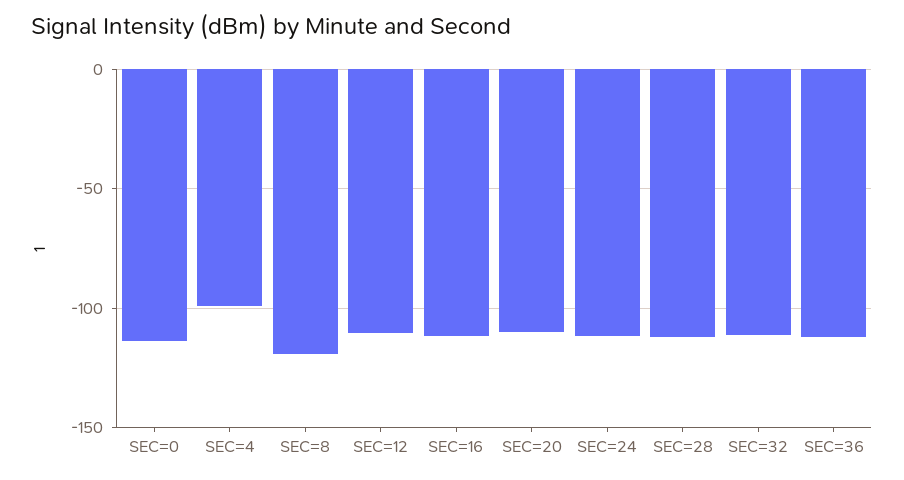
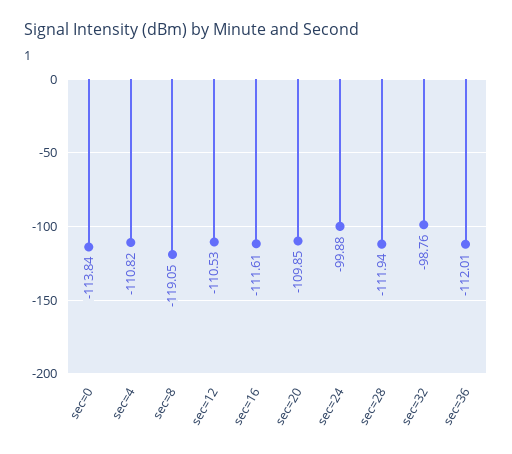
  {
    "SEC=0": -113.84,
-   "SEC=4": -100,
+   "SEC=4": -110.82,
    "SEC=8": -119.05,
    "SEC=12": -110.53,
    "SEC=16": -111.61,
    "SEC=20": -109.85,
-   "SEC=24": -110,
+   "SEC=24": -99.88,
    "SEC=28": -111.94,
-   "SEC=32": -110,
+   "SEC=32": -98.76,
    "SEC=36": -112.01
  }

